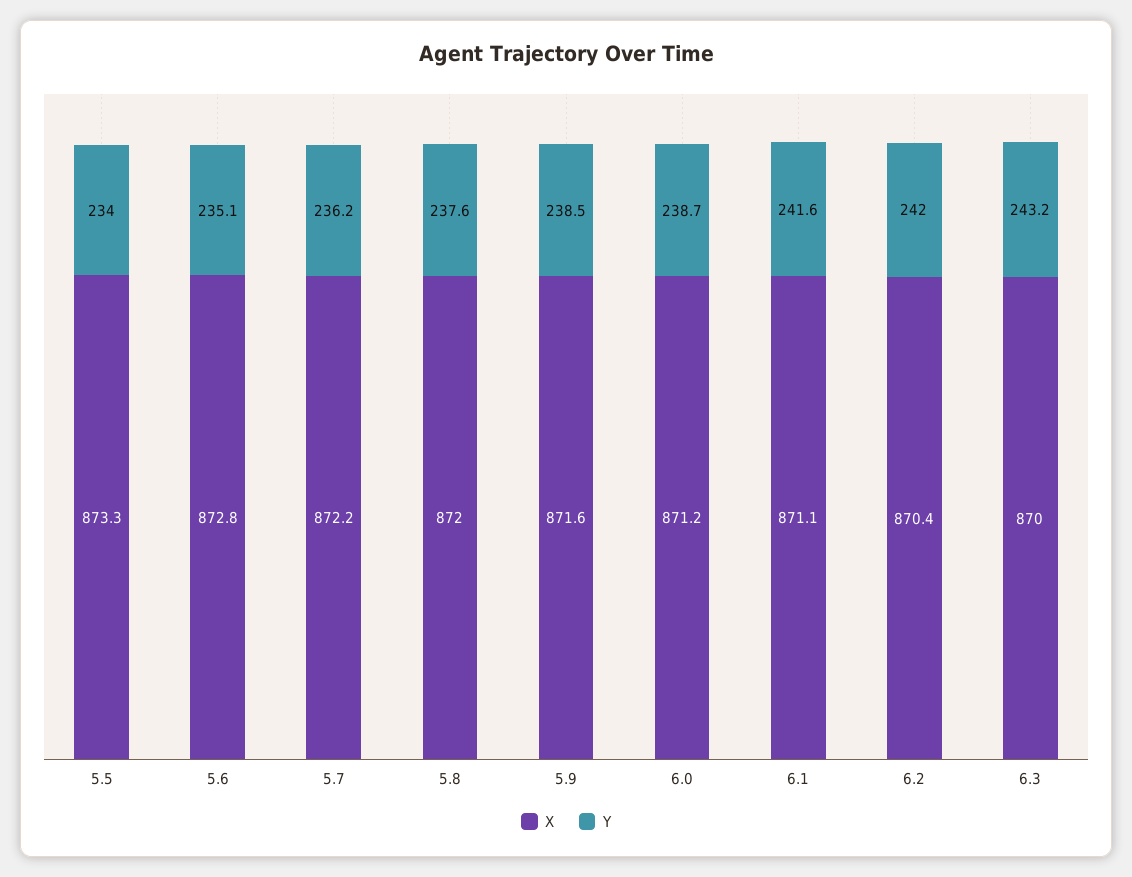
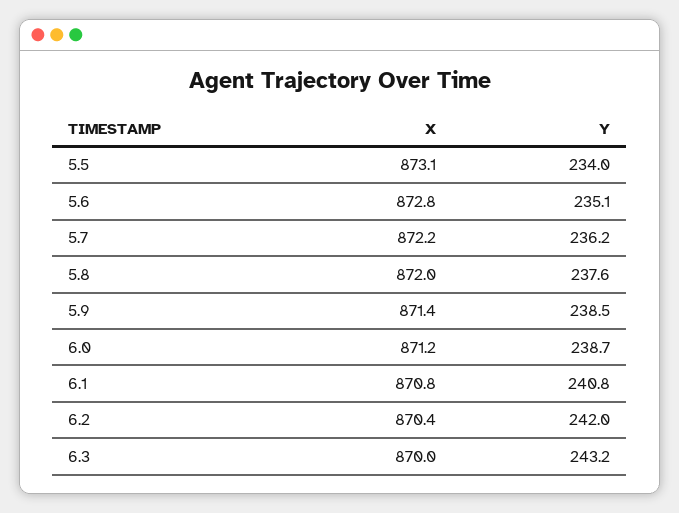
  {
    "X": {
-     "5.5": 873.3,
+     "5.5": 873.1,
      "5.6": 872.8,
      "5.7": 872.2,
      "5.8": 872,
-     "5.9": 871.6,
+     "5.9": 871.4,
      "6.0": 871.2,
-     "6.1": 871.1,
+     "6.1": 870.8,
      "6.2": 870.4,
      "6.3": 870
    },
    "Y": {
      "5.5": 234,
      "5.6": 235.1,
      "5.7": 236.2,
      "5.8": 237.6,
      "5.9": 238.5,
      "6.0": 238.7,
-     "6.1": 241.6,
+     "6.1": 240.8,
      "6.2": 242,
      "6.3": 243.2
    }
  }

